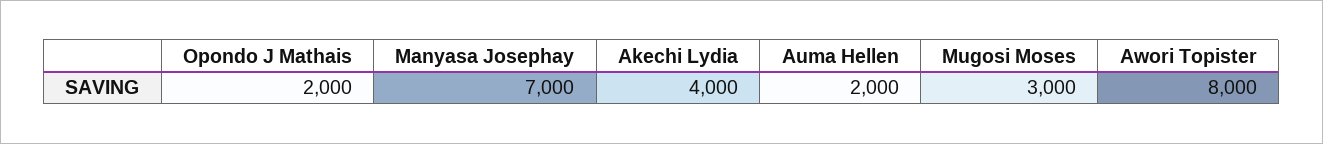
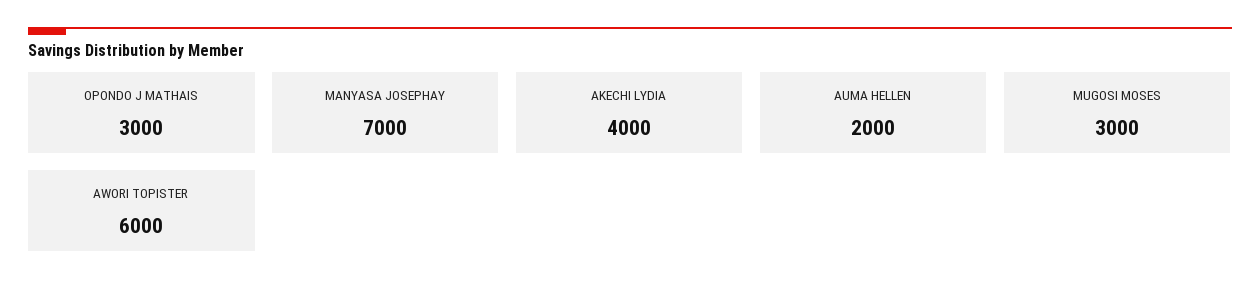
  {
-   "Opondo J Mathais": 2000,
+   "Opondo J Mathais": 3000,
    "Manyasa Josephay": 7000,
    "Akechi Lydia": 4000,
    "Auma Hellen": 2000,
    "Mugosi Moses": 3000,
-   "Awori Topister": 8000
+   "Awori Topister": 6000
  }

